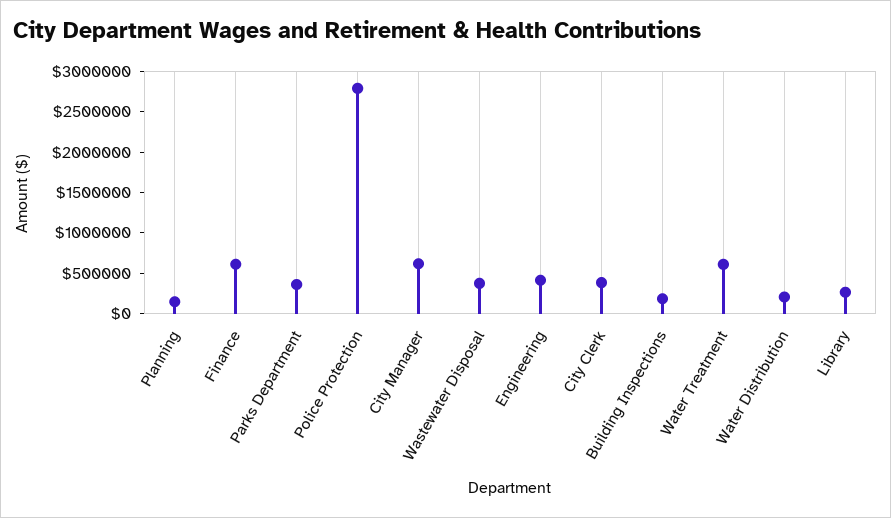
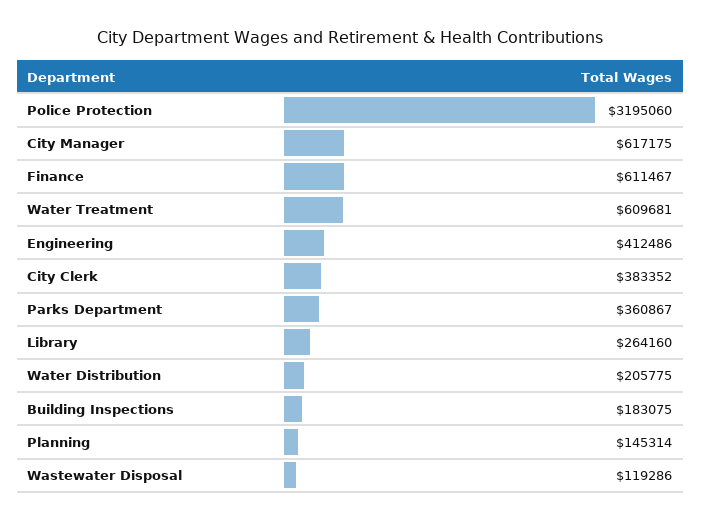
  {
    "Planning": 145314,
    "Finance": 611467,
    "Parks Department": 360867,
-   "Police Protection": 2800000,
+   "Police Protection": 3195060,
    "City Manager": 617175,
-   "Wastewater Disposal": 400000,
+   "Wastewater Disposal": 119286,
    "Engineering": 412486,
    "City Clerk": 383352,
    "Building Inspections": 183075,
    "Water Treatment": 609681,
    "Water Distribution": 205775,
    "Library": 264160
  }

